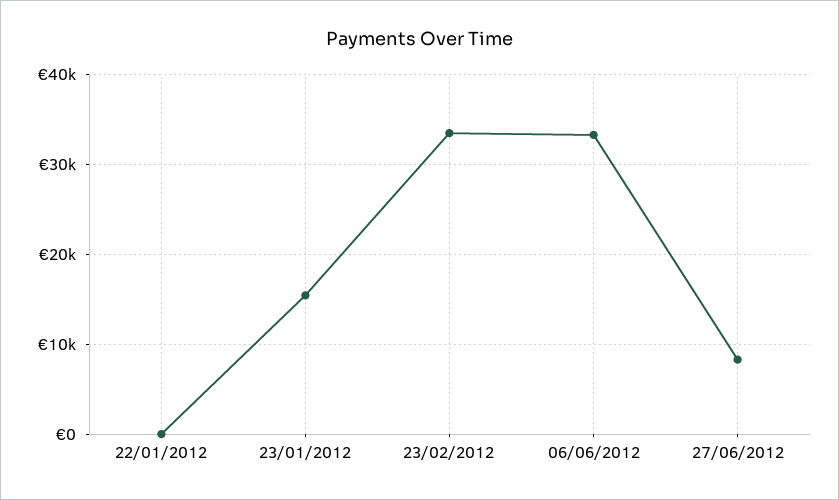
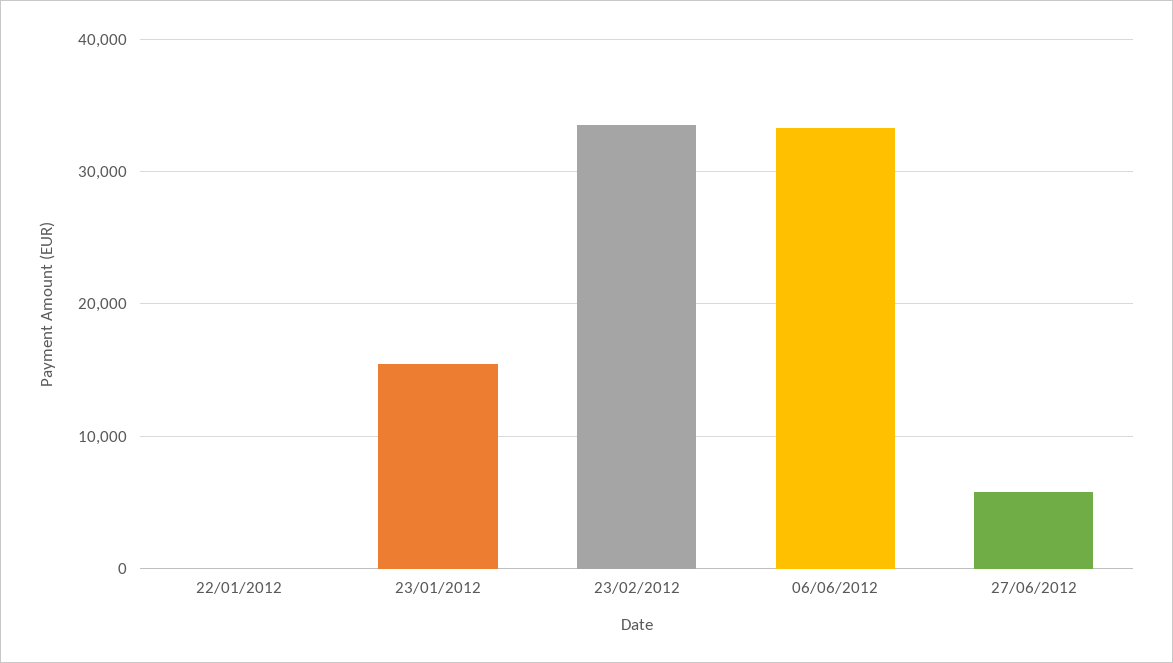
  {
    "22/01/2012": 0,
    "23/01/2012": 15000,
    "23/02/2012": 33000,
    "06/06/2012": 33000,
-   "27/06/2012": 8000
+   "27/06/2012": 6000
  }

